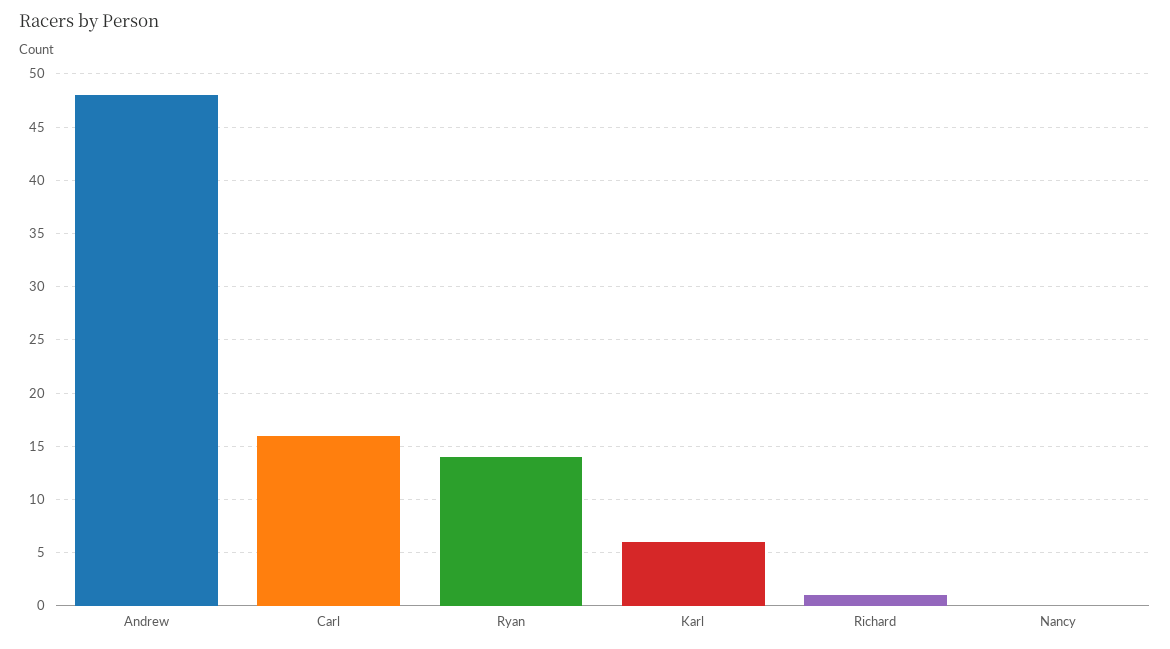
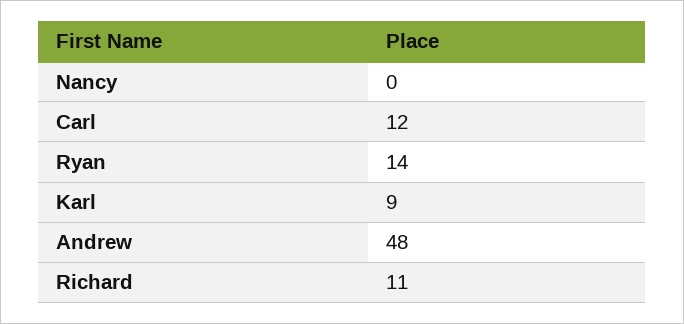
  {
    "Andrew": 48,
-   "Carl": 16,
+   "Carl": 12,
    "Ryan": 14,
-   "Karl": 6,
+   "Karl": 9,
-   "Richard": 1,
+   "Richard": 11,
    "Nancy": 0
  }

